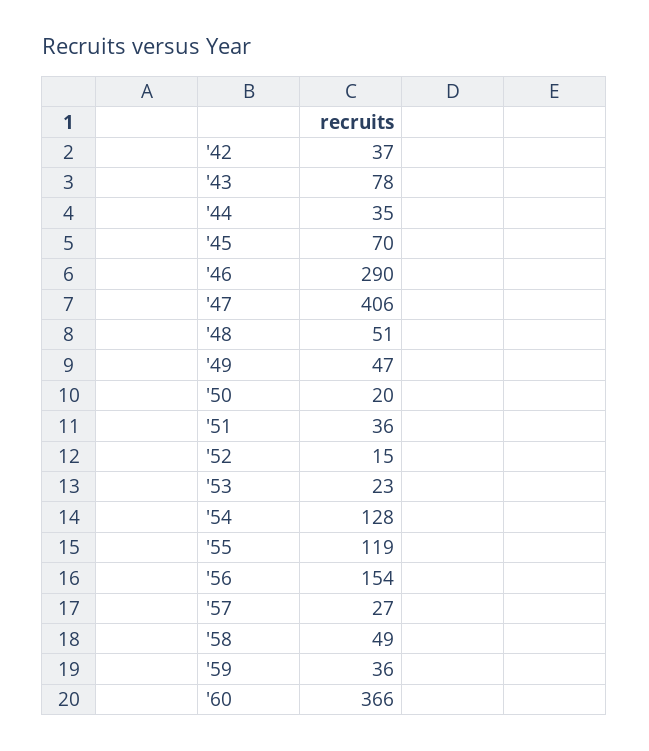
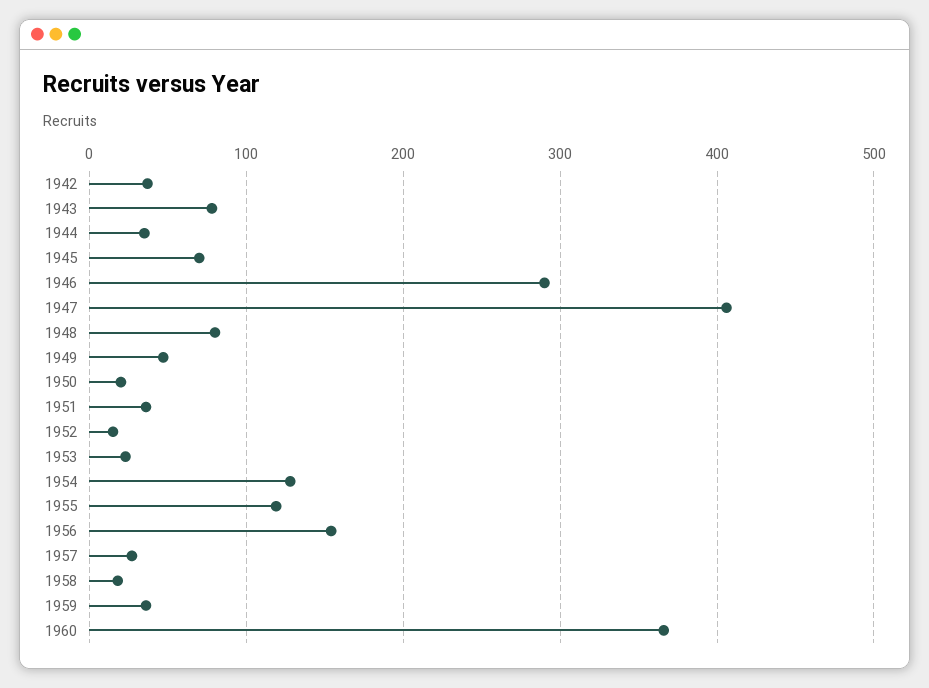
  {
    "'42": 37,
    "'43": 78,
    "'44": 35,
    "'45": 70,
    "'46": 290,
    "'47": 406,
-   "'48": 51,
+   "'48": 80,
    "'49": 47,
    "'50": 20,
    "'51": 36,
    "'52": 15,
    "'53": 23,
    "'54": 128,
    "'55": 119,
    "'56": 154,
    "'57": 27,
-   "'58": 49,
+   "'58": 20,
    "'59": 36,
    "'60": 366
  }

